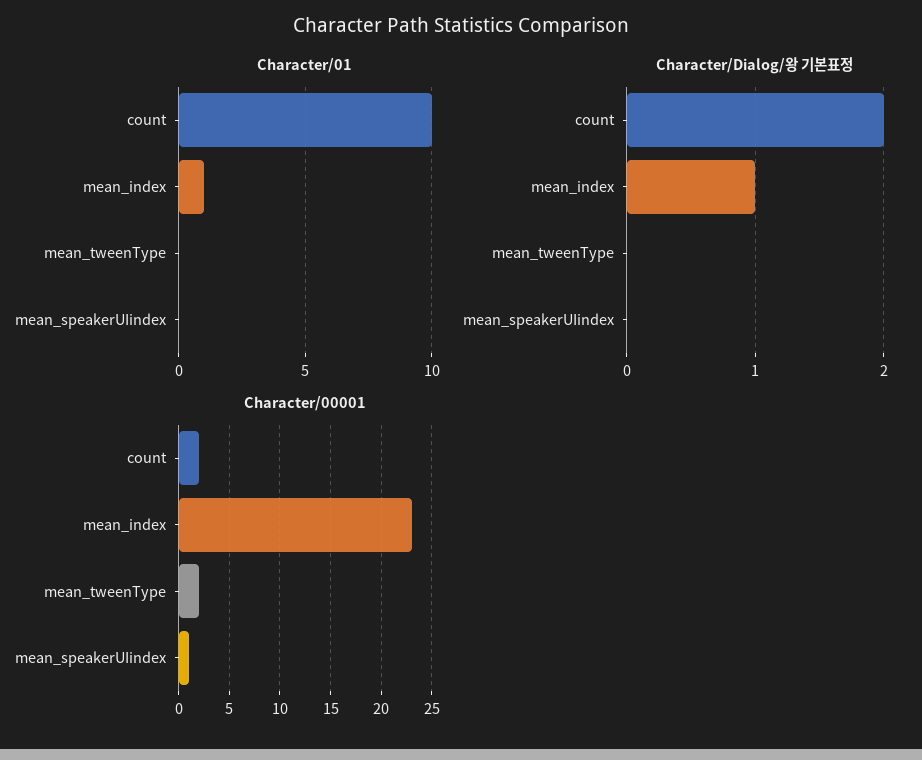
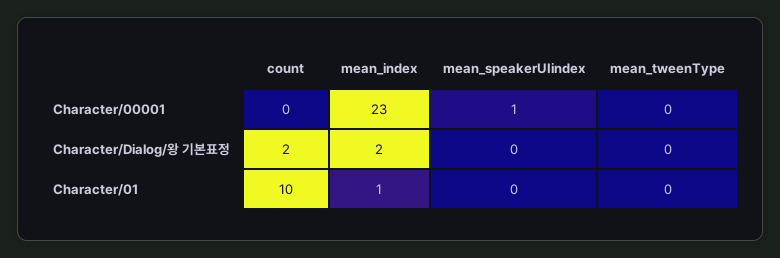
  {
    "Character/01": {
      "count": 10,
      "mean_index": 1,
      "mean_tweenType": 0,
      "mean_speakerUIindex": 0
    },
    "Character/Dialog/왕 기본표정": {
      "count": 2,
-     "mean_index": 1,
+     "mean_index": 2,
      "mean_tweenType": 0,
      "mean_speakerUIindex": 0
    },
    "Character/00001": {
-     "count": 2,
+     "count": 0,
      "mean_index": 23,
-     "mean_tweenType": 2,
+     "mean_tweenType": 0,
      "mean_speakerUIindex": 1
    }
  }

